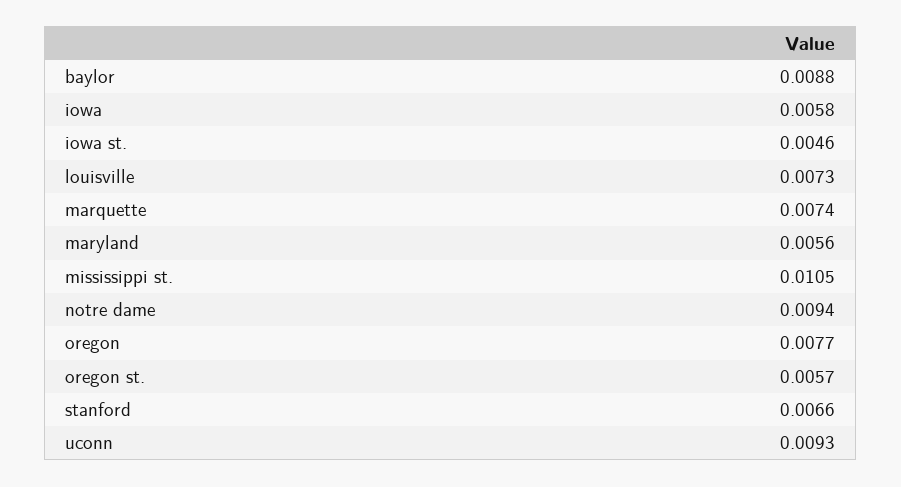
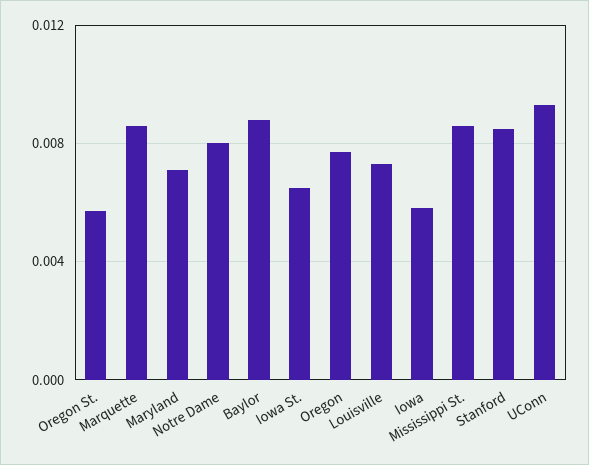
  {
    "baylor": 0.0088,
    "iowa": 0.0058,
-   "iowa st.": 0.0046,
+   "iowa st.": 0.0065,
    "louisville": 0.0073,
-   "marquette": 0.0074,
+   "marquette": 0.0085,
-   "maryland": 0.0056,
+   "maryland": 0.007,
-   "mississippi st.": 0.0105,
+   "mississippi st.": 0.0085,
-   "notre dame": 0.0094,
+   "notre dame": 0.008,
    "oregon": 0.0077,
    "oregon st.": 0.0057,
-   "stanford": 0.0066,
+   "stanford": 0.0085,
    "uconn": 0.0093
  }

